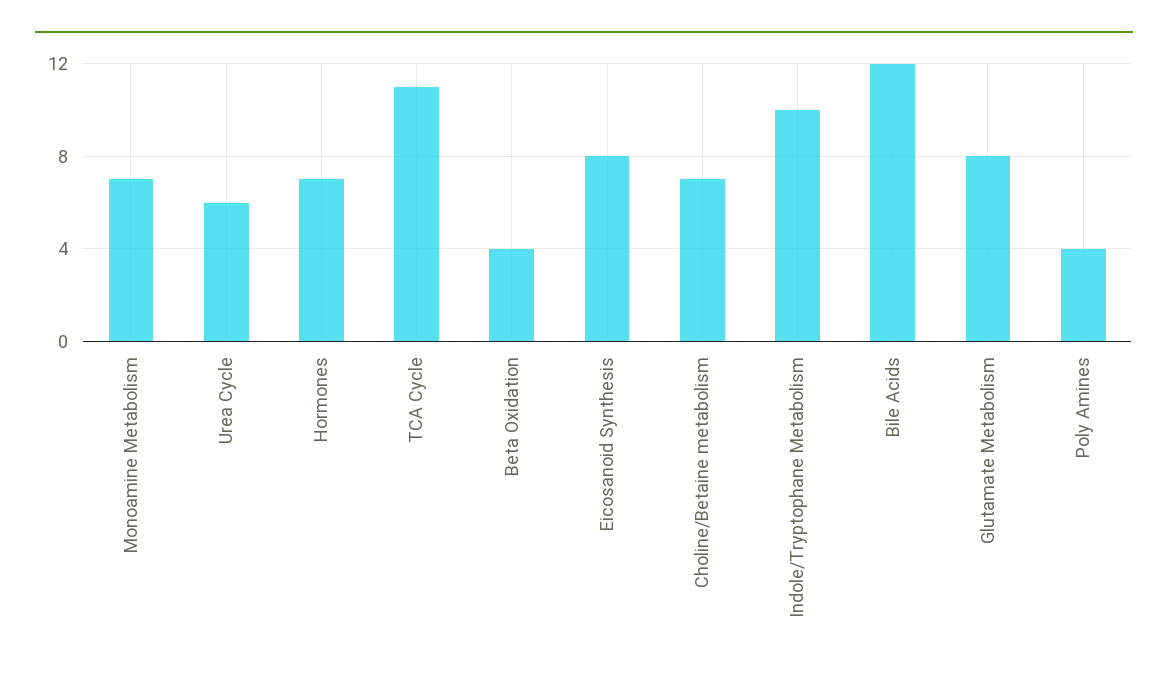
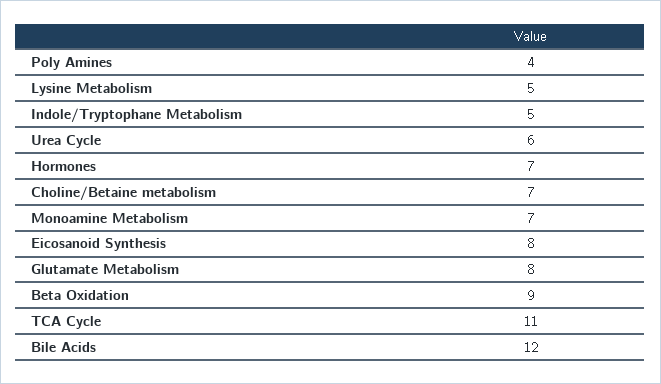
  {
    "Monoamine Metabolism": 7,
    "Urea Cycle": 6,
    "Hormones": 7,
    "TCA Cycle": 11,
-   "Beta Oxidation": 4,
+   "Beta Oxidation": 9,
    "Eicosanoid Synthesis": 8,
    "Choline/Betaine metabolism": 7,
-   "Indole/Tryptophane Metabolism": 10,
+   "Indole/Tryptophane Metabolism": 5,
    "Bile Acids": 12,
    "Glutamate Metabolism": 8,
-   "Poly Amines": 4
+   "Poly Amines": 4,
+   "Lysine Metabolism": 5
  }

